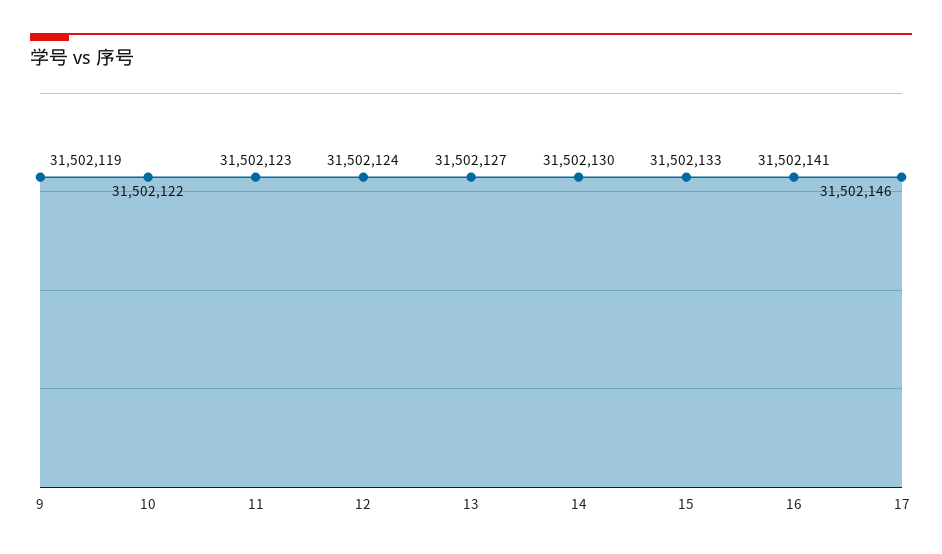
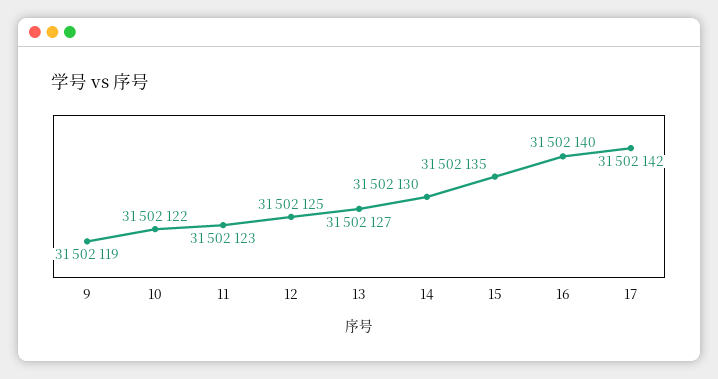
  {
    "9": 31502119,
    "10": 31502122,
    "11": 31502123,
-   "12": 31502124,
+   "12": 31502125,
    "13": 31502127,
    "14": 31502130,
-   "15": 31502133,
+   "15": 31502135,
-   "16": 31502141,
+   "16": 31502140,
-   "17": 31502146
+   "17": 31502142
  }

